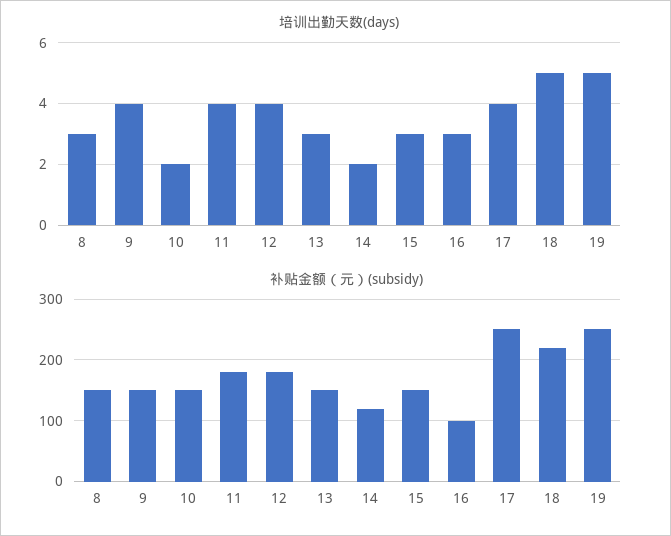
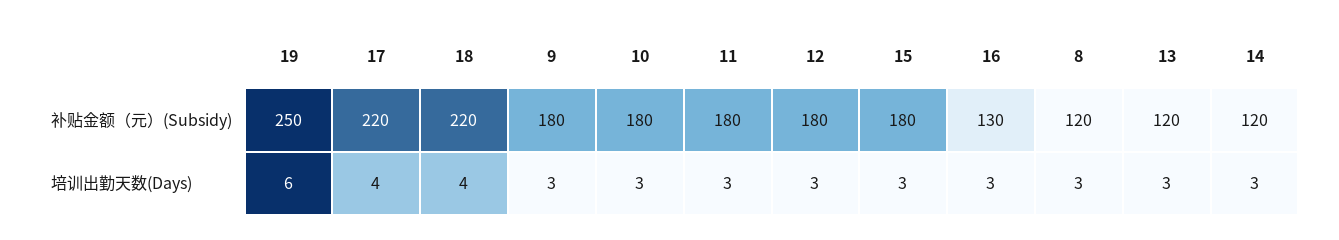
  {
    "培训出勤天数(days)": {
      "8": 3,
-     "9": 4,
+     "9": 3,
-     "10": 2,
+     "10": 3,
-     "11": 4,
+     "11": 3,
-     "12": 4,
+     "12": 3,
      "13": 3,
-     "14": 2,
+     "14": 3,
      "15": 3,
      "16": 3,
      "17": 4,
-     "18": 5,
+     "18": 4,
-     "19": 5
+     "19": 6
    },
    "补贴金额（元）(subsidy)": {
-     "8": 150,
+     "8": 120,
-     "9": 150,
+     "9": 180,
-     "10": 150,
+     "10": 180,
      "11": 180,
      "12": 180,
-     "13": 150,
+     "13": 120,
      "14": 120,
-     "15": 150,
+     "15": 180,
-     "16": 100,
+     "16": 130,
-     "17": 250,
+     "17": 220,
      "18": 220,
      "19": 250
    }
  }

